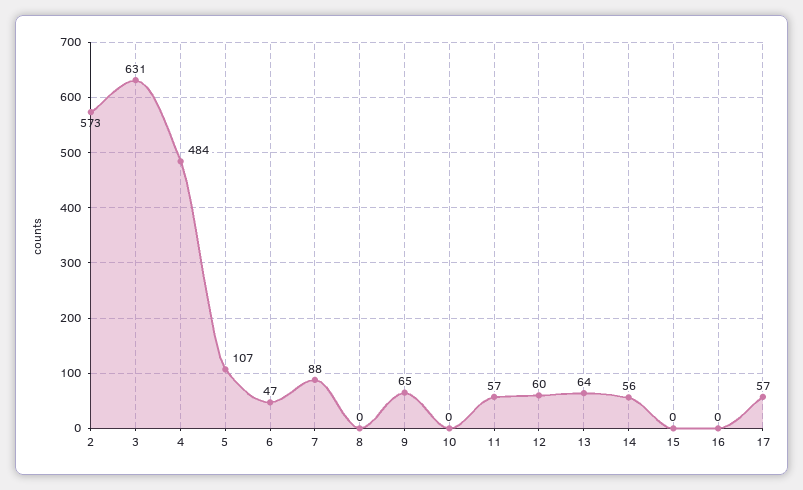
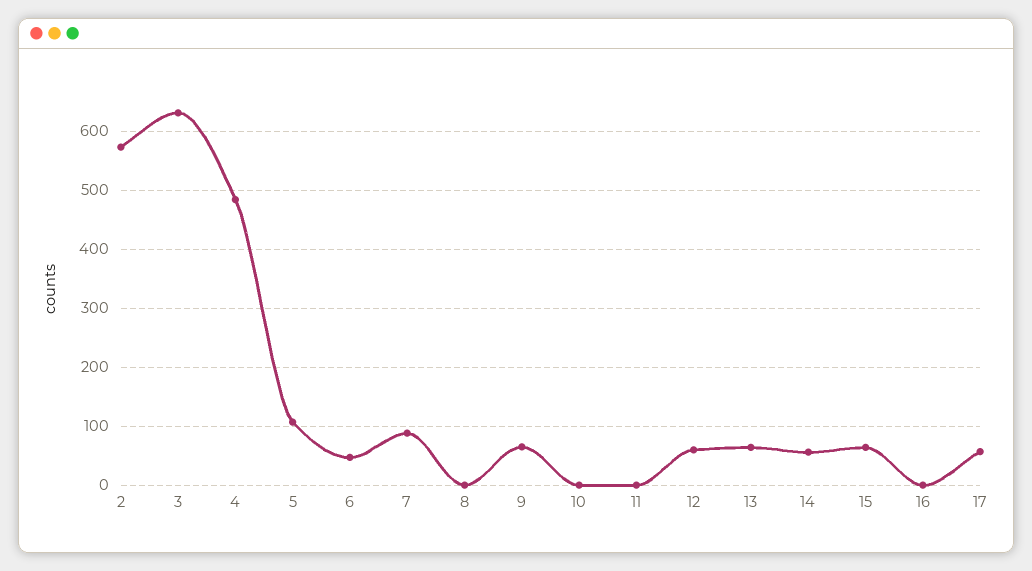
  {
    "2": 573,
    "3": 631,
    "4": 484,
    "5": 107,
    "6": 47,
    "7": 88,
    "8": 0,
    "9": 65,
    "10": 0,
-   "11": 57,
+   "11": 0,
    "12": 60,
    "13": 64,
    "14": 56,
-   "15": 0,
+   "15": 60,
    "16": 0,
    "17": 57
  }

